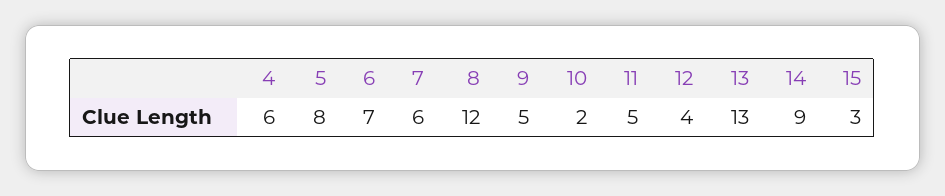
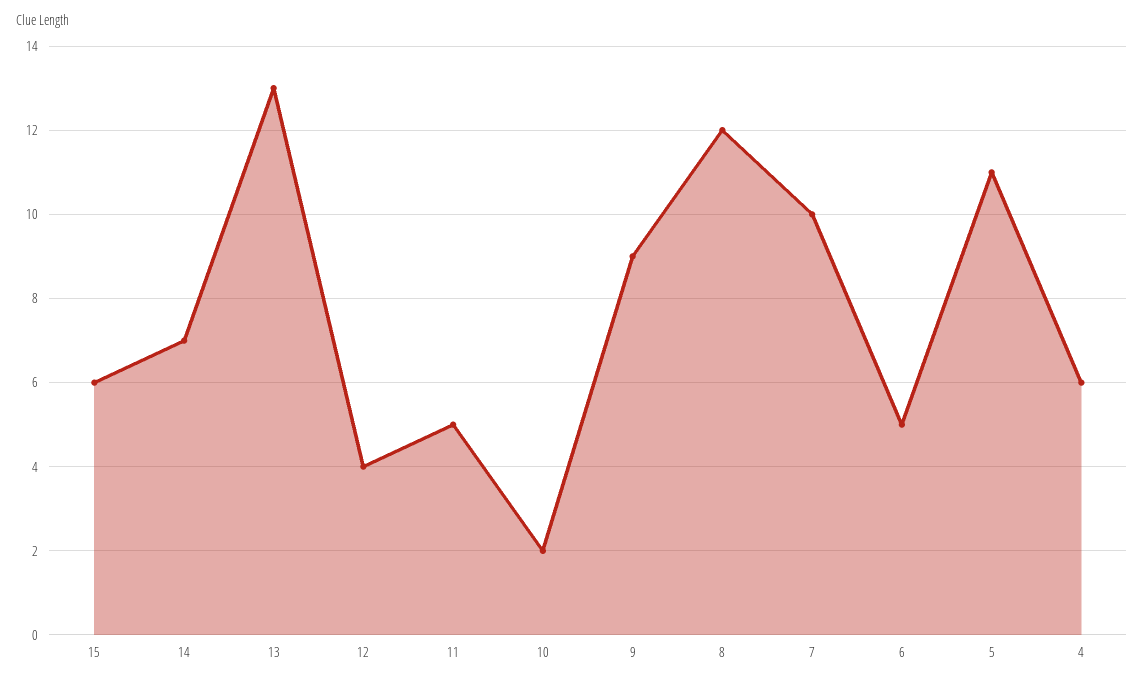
  {
    "4": 6,
-   "5": 8,
+   "5": 11,
-   "6": 7,
+   "6": 5,
-   "7": 6,
+   "7": 10,
    "8": 12,
-   "9": 5,
+   "9": 9,
    "10": 2,
    "11": 5,
    "12": 4,
    "13": 13,
-   "14": 9,
+   "14": 7,
-   "15": 3
+   "15": 6
  }

